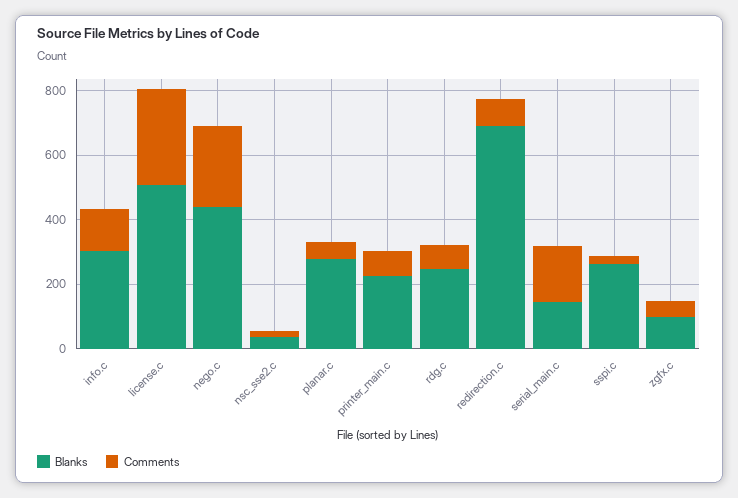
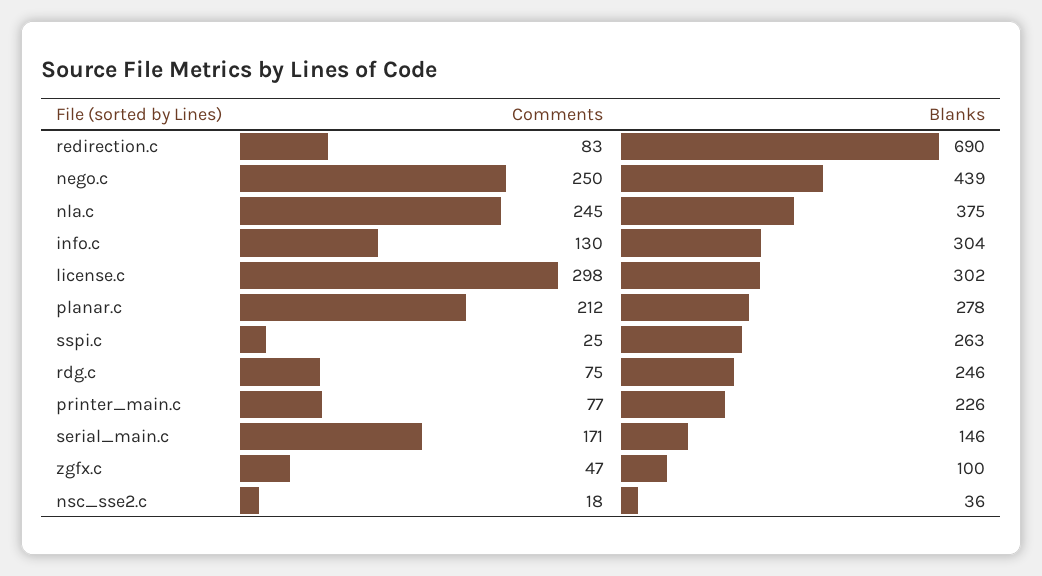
  {
    "Blanks": {
      "info.c": 304,
-     "license.c": 500,
+     "license.c": 302,
      "nego.c": 439,
      "nsc_sse2.c": 36,
      "planar.c": 278,
      "printer_main.c": 226,
      "rdg.c": 246,
      "redirection.c": 690,
      "serial_main.c": 146,
      "sspi.c": 263,
-     "zgfx.c": 100
+     "zgfx.c": 100,
+     "nla.c": 375
    },
    "Comments": {
      "info.c": 130,
      "license.c": 298,
      "nego.c": 250,
      "nsc_sse2.c": 18,
-     "planar.c": 50,
+     "planar.c": 212,
      "printer_main.c": 77,
      "rdg.c": 75,
      "redirection.c": 83,
      "serial_main.c": 171,
      "sspi.c": 25,
-     "zgfx.c": 47
+     "zgfx.c": 47,
+     "nla.c": 245
    }
  }

